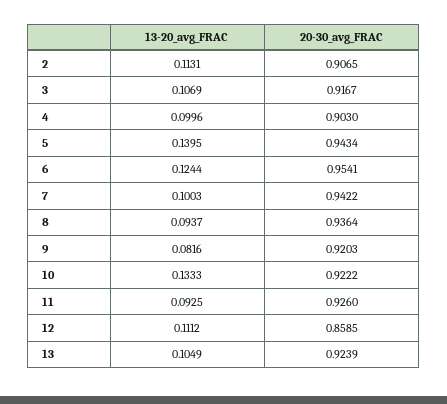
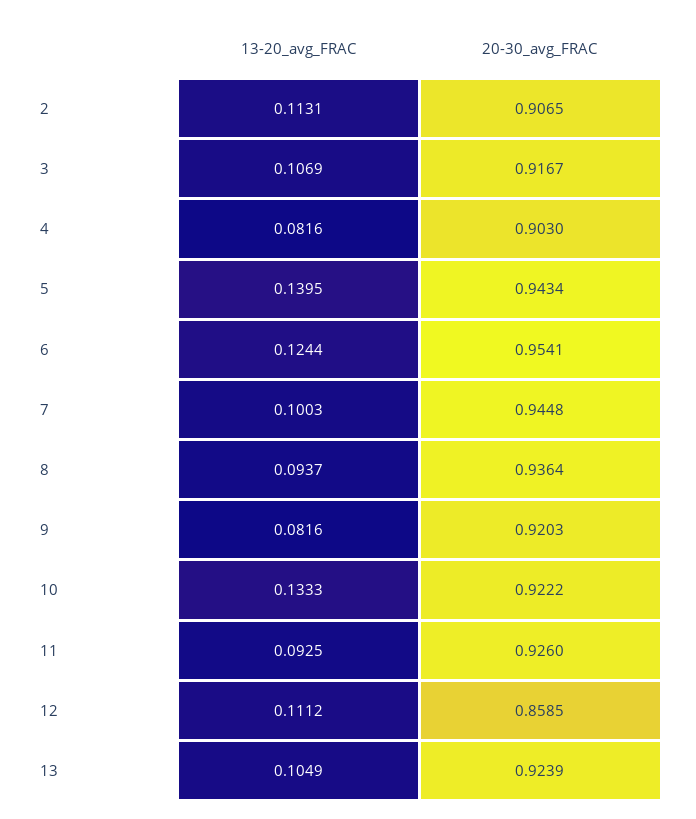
  {
    "13-20_avg_FRAC": {
      "2": 0.1131,
      "3": 0.1069,
-     "4": 0.0996,
+     "4": 0.0816,
      "5": 0.1395,
      "6": 0.1244,
      "7": 0.1003,
      "8": 0.0937,
      "9": 0.0816,
      "10": 0.1333,
      "11": 0.0925,
      "12": 0.1112,
      "13": 0.1049
    },
    "20-30_avg_FRAC": {
      "2": 0.9065,
      "3": 0.9167,
      "4": 0.903,
      "5": 0.9434,
      "6": 0.9541,
-     "7": 0.9422,
+     "7": 0.9448,
      "8": 0.9364,
      "9": 0.9203,
      "10": 0.9222,
      "11": 0.926,
      "12": 0.8585,
      "13": 0.9239
    }
  }

